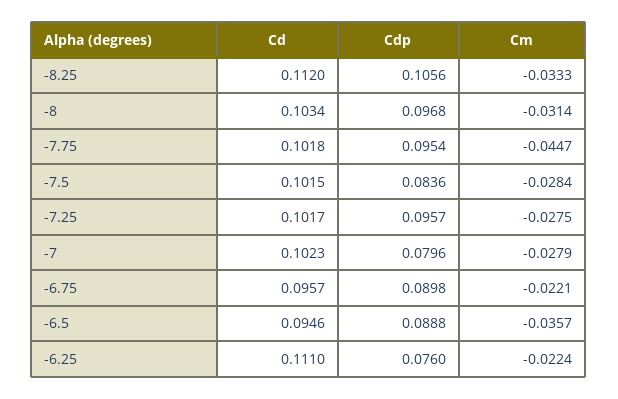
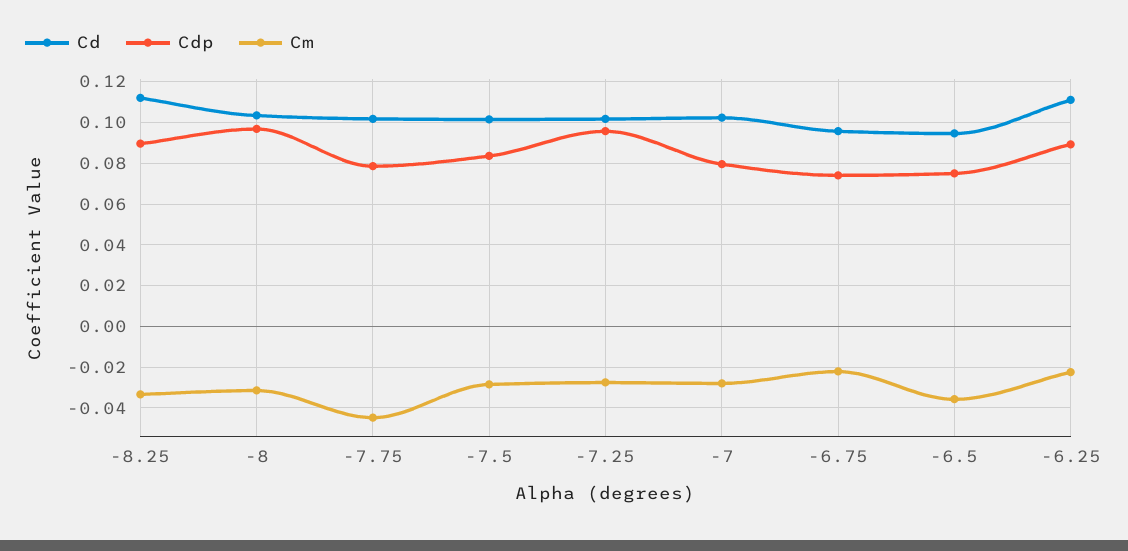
  {
    "Cd": {
      "-8.25": 0.112,
      "-8": 0.1034,
      "-7.75": 0.1018,
      "-7.5": 0.1015,
      "-7.25": 0.1017,
      "-7": 0.1023,
      "-6.75": 0.0957,
      "-6.5": 0.0946,
      "-6.25": 0.111
    },
    "Cdp": {
-     "-8.25": 0.1056,
+     "-8.25": 0.09,
      "-8": 0.0968,
-     "-7.75": 0.0954,
+     "-7.75": 0.08,
      "-7.5": 0.0836,
      "-7.25": 0.0957,
      "-7": 0.0796,
-     "-6.75": 0.0898,
+     "-6.75": 0.075,
-     "-6.5": 0.0888,
+     "-6.5": 0.075,
-     "-6.25": 0.076
+     "-6.25": 0.09
    },
    "Cm": {
      "-8.25": -0.0333,
      "-8": -0.0314,
      "-7.75": -0.0447,
      "-7.5": -0.0284,
      "-7.25": -0.0275,
      "-7": -0.0279,
      "-6.75": -0.0221,
      "-6.5": -0.0357,
      "-6.25": -0.0224
    }
  }

